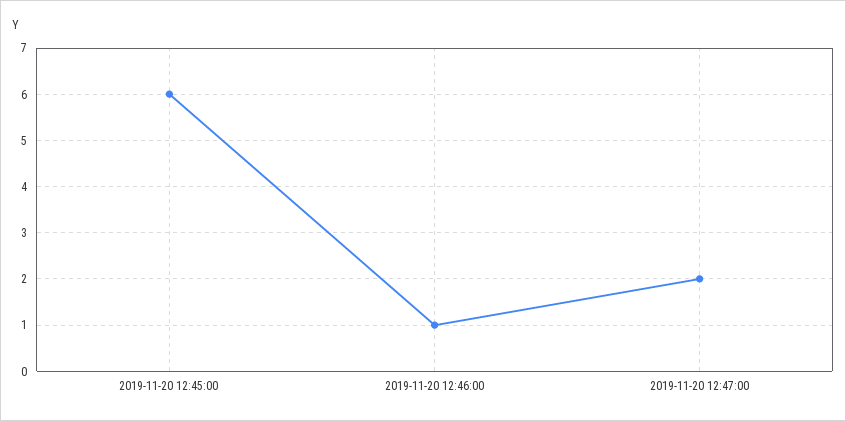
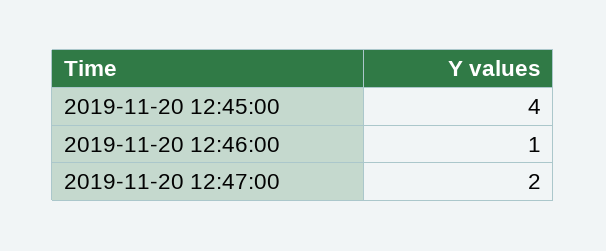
  {
-   "2019-11-20 12:45:00": 6,
+   "2019-11-20 12:45:00": 4,
    "2019-11-20 12:46:00": 1,
    "2019-11-20 12:47:00": 2
  }

